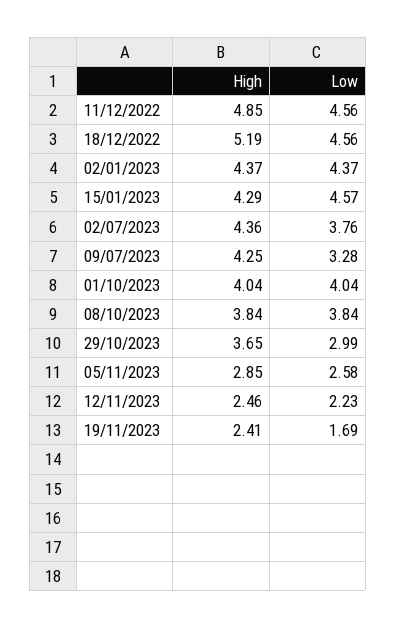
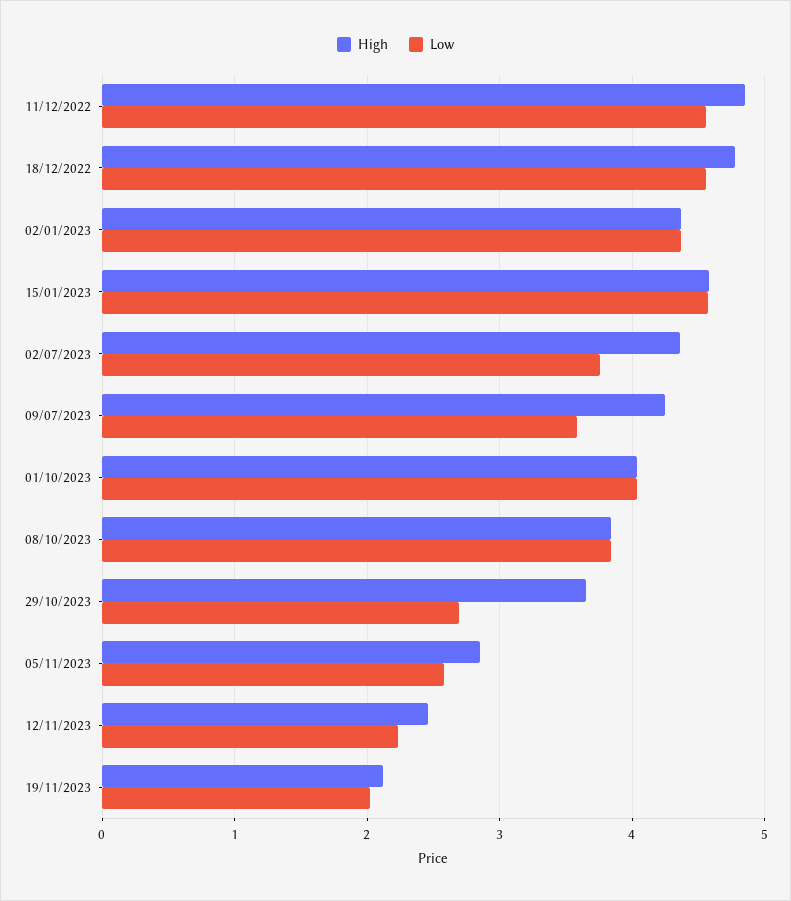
  {
    "High": {
      "11/12/2022": 4.85,
-     "18/12/2022": 5.19,
+     "18/12/2022": 4.8,
      "02/01/2023": 4.37,
-     "15/01/2023": 4.29,
+     "15/01/2023": 4.6,
      "02/07/2023": 4.36,
      "09/07/2023": 4.25,
      "01/10/2023": 4.04,
      "08/10/2023": 3.84,
      "29/10/2023": 3.65,
      "05/11/2023": 2.85,
      "12/11/2023": 2.46,
-     "19/11/2023": 2.41
+     "19/11/2023": 2.1
    },
    "Low": {
      "11/12/2022": 4.56,
      "18/12/2022": 4.56,
      "02/01/2023": 4.37,
      "15/01/2023": 4.57,
      "02/07/2023": 3.76,
-     "09/07/2023": 3.28,
+     "09/07/2023": 3.6,
      "01/10/2023": 4.04,
      "08/10/2023": 3.84,
-     "29/10/2023": 2.99,
+     "29/10/2023": 2.7,
      "05/11/2023": 2.58,
      "12/11/2023": 2.23,
-     "19/11/2023": 1.69
+     "19/11/2023": 2
    }
  }

